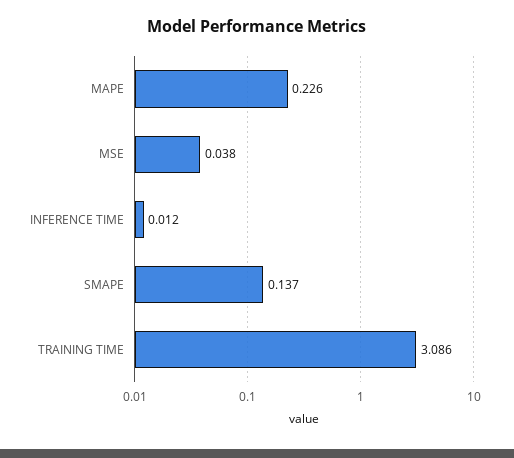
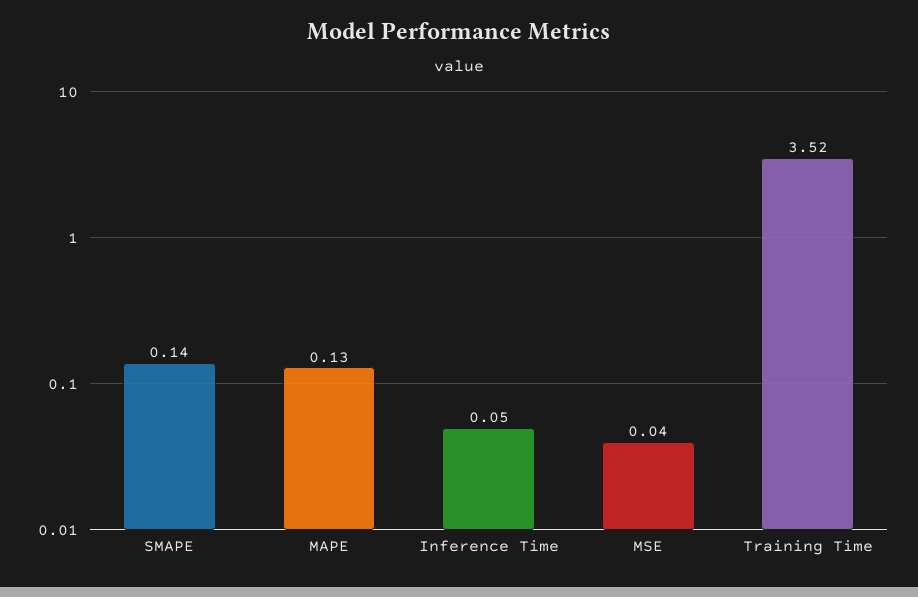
  {
-   "MAPE": 0.226,
+   "MAPE": 0.13,
    "MSE": 0.038,
-   "INFERENCE TIME": 0.012,
+   "INFERENCE TIME": 0.05,
    "SMAPE": 0.137,
-   "TRAINING TIME": 3.086
+   "TRAINING TIME": 3.52
  }

